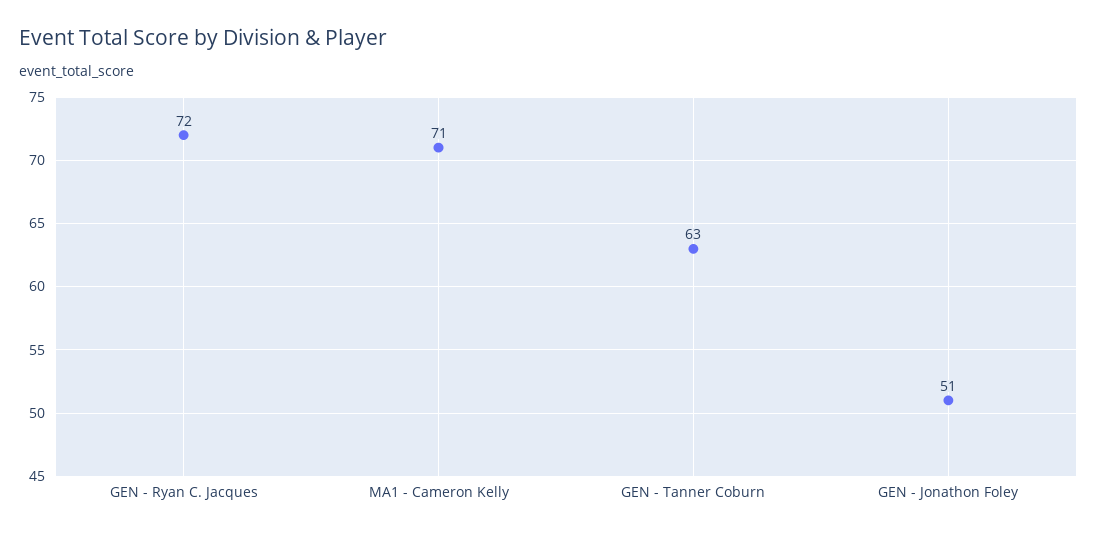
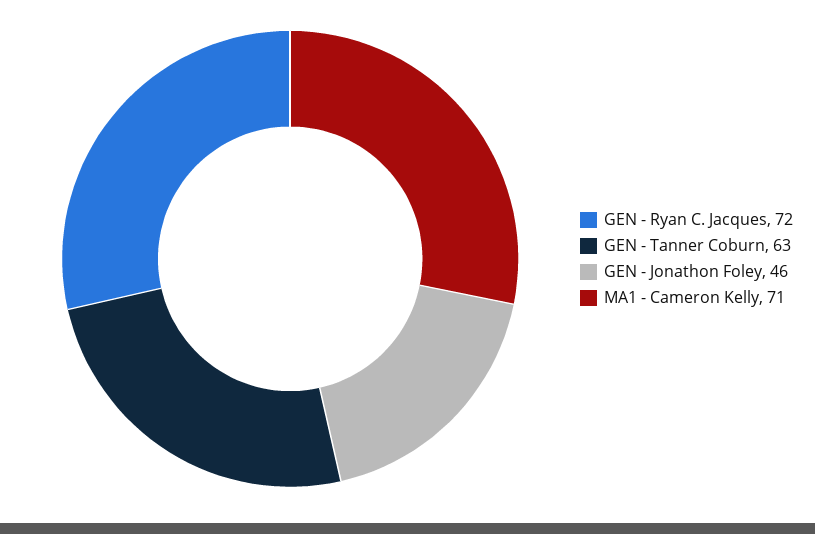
  {
    "GEN - Ryan C. Jacques": 72,
    "MA1 - Cameron Kelly": 71,
    "GEN - Tanner Coburn": 63,
-   "GEN - Jonathon Foley": 51
+   "GEN - Jonathon Foley": 46
  }

